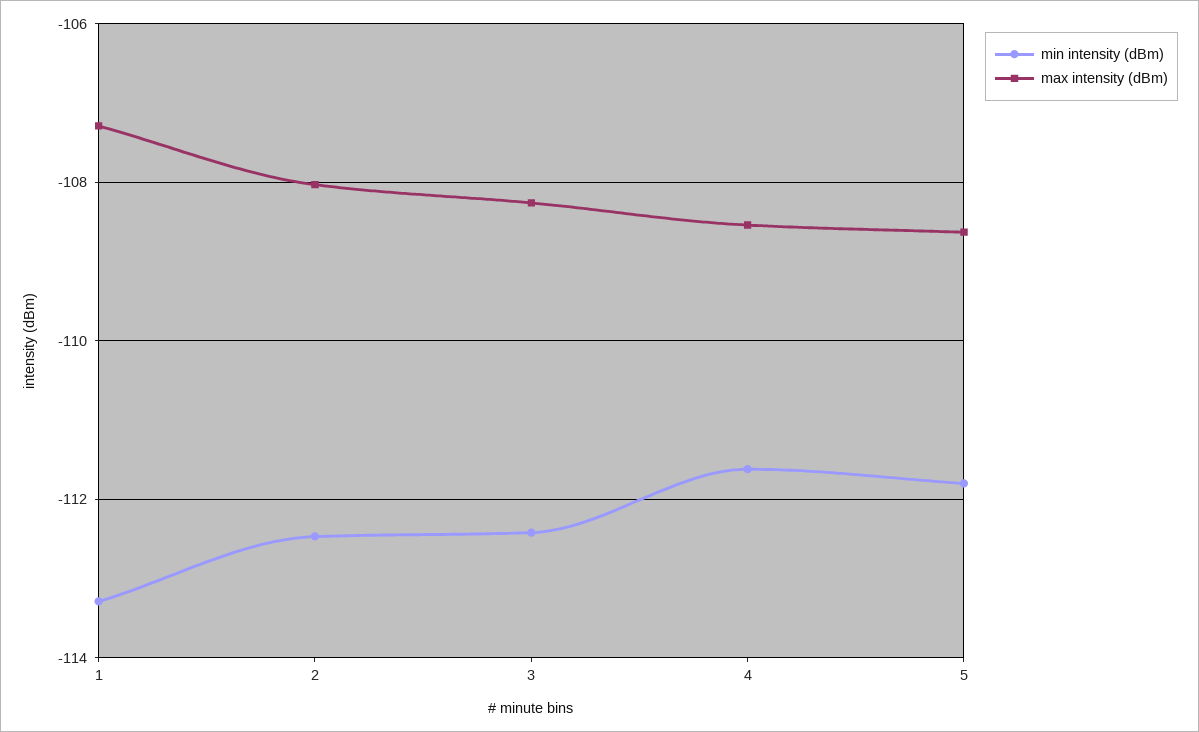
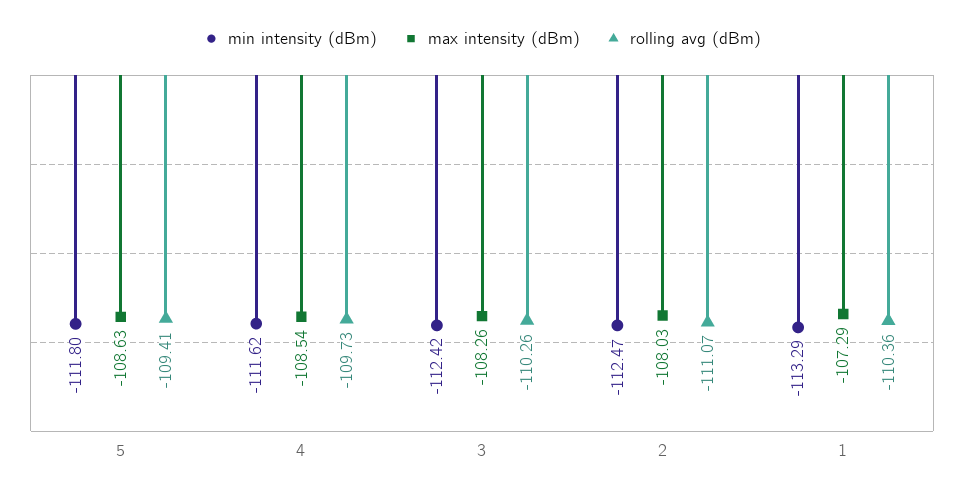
  {
    "min intensity (dBm)": {
      "1": -113.29,
      "2": -112.47,
      "3": -112.42,
      "4": -111.62,
      "5": -111.8
    },
    "max intensity (dBm)": {
      "1": -107.29,
      "2": -108.03,
      "3": -108.26,
      "4": -108.54,
      "5": -108.63
-   }
+   },
+   "rolling avg (dBm)": {
+     "5": -109.41,
+     "4": -109.73,
+     "3": -110.26,
+     "2": -111.07,
+     "1": -110.36
+   }
  }

